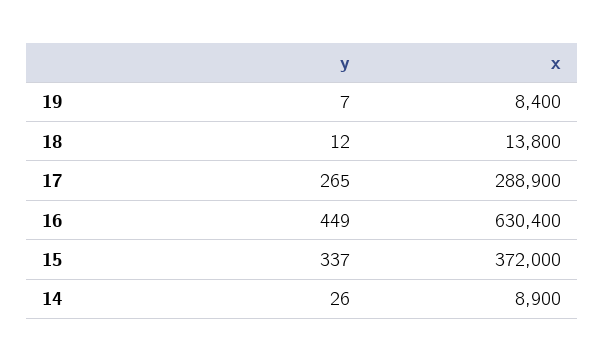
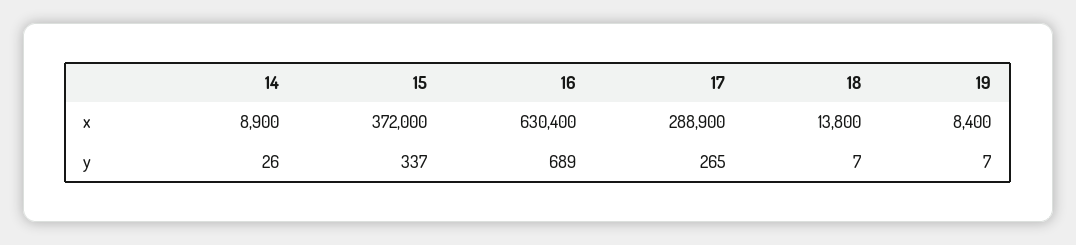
  {
    "y": {
      "19": 7,
-     "18": 12,
+     "18": 7,
      "17": 265,
-     "16": 449,
+     "16": 689,
      "15": 337,
      "14": 26
    },
    "x": {
      "19": 8400,
      "18": 13800,
      "17": 288900,
      "16": 630400,
      "15": 372000,
      "14": 8900
    }
  }

